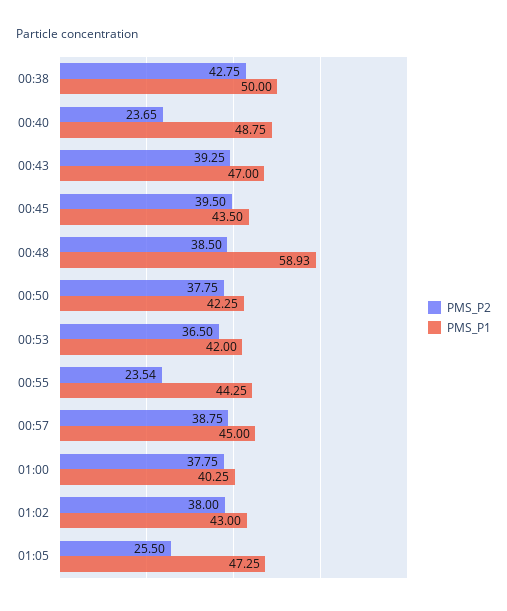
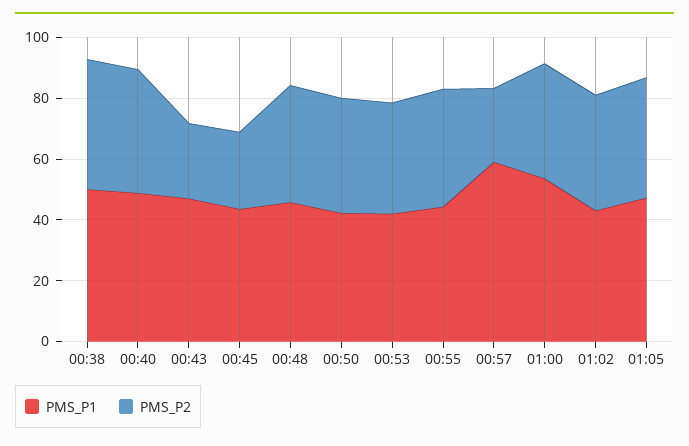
  {
    "PMS_P2": {
      "00:38": 42.75,
-     "00:40": 23.65,
+     "00:40": 40,
-     "00:43": 39.25,
+     "00:43": 25,
-     "00:45": 39.5,
+     "00:45": 25,
      "00:48": 38.5,
      "00:50": 37.75,
      "00:53": 36.5,
-     "00:55": 23.54,
+     "00:55": 40,
-     "00:57": 38.75,
+     "00:57": 25,
      "01:00": 37.75,
      "01:02": 38,
-     "01:05": 25.5
+     "01:05": 40
    },
    "PMS_P1": {
      "00:38": 50,
      "00:40": 48.75,
      "00:43": 47,
      "00:45": 43.5,
-     "00:48": 58.93,
+     "00:48": 45,
      "00:50": 42.25,
      "00:53": 42,
      "00:55": 44.25,
-     "00:57": 45,
+     "00:57": 60,
-     "01:00": 40.25,
+     "01:00": 55,
      "01:02": 43,
      "01:05": 47.25
    }
  }

